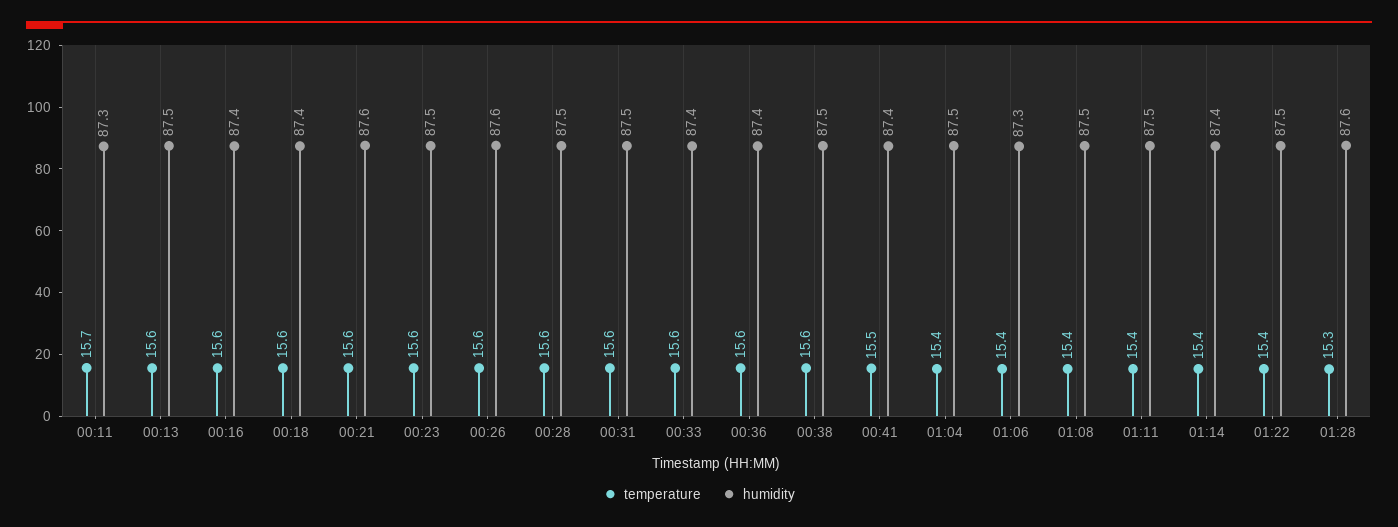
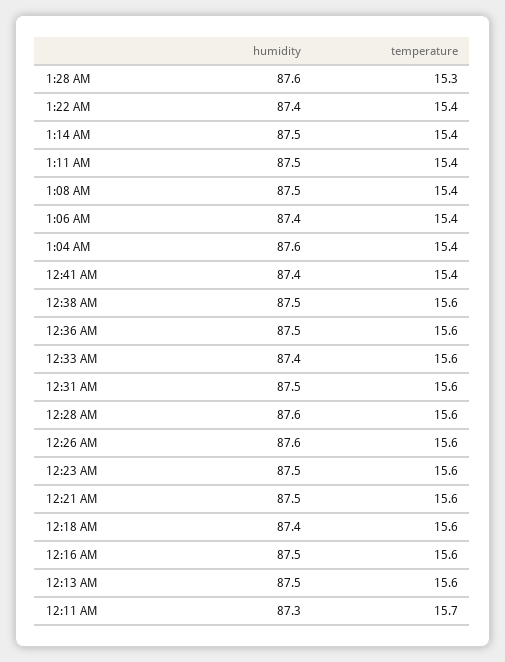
  {
    "temperature": {
      "00:11": 15.7,
      "00:13": 15.6,
      "00:16": 15.6,
      "00:18": 15.6,
      "00:21": 15.6,
      "00:23": 15.6,
      "00:26": 15.6,
      "00:28": 15.6,
      "00:31": 15.6,
      "00:33": 15.6,
      "00:36": 15.6,
      "00:38": 15.6,
-     "00:41": 15.5,
+     "00:41": 15.4,
      "01:04": 15.4,
      "01:06": 15.4,
      "01:08": 15.4,
      "01:11": 15.4,
      "01:14": 15.4,
      "01:22": 15.4,
      "01:28": 15.3
    },
    "humidity": {
      "00:11": 87.3,
      "00:13": 87.5,
-     "00:16": 87.4,
+     "00:16": 87.5,
      "00:18": 87.4,
-     "00:21": 87.6,
+     "00:21": 87.5,
      "00:23": 87.5,
      "00:26": 87.6,
-     "00:28": 87.5,
+     "00:28": 87.6,
      "00:31": 87.5,
      "00:33": 87.4,
-     "00:36": 87.4,
+     "00:36": 87.5,
      "00:38": 87.5,
      "00:41": 87.4,
-     "01:04": 87.5,
+     "01:04": 87.6,
-     "01:06": 87.3,
+     "01:06": 87.4,
      "01:08": 87.5,
      "01:11": 87.5,
-     "01:14": 87.4,
+     "01:14": 87.5,
-     "01:22": 87.5,
+     "01:22": 87.4,
      "01:28": 87.6
    }
  }

